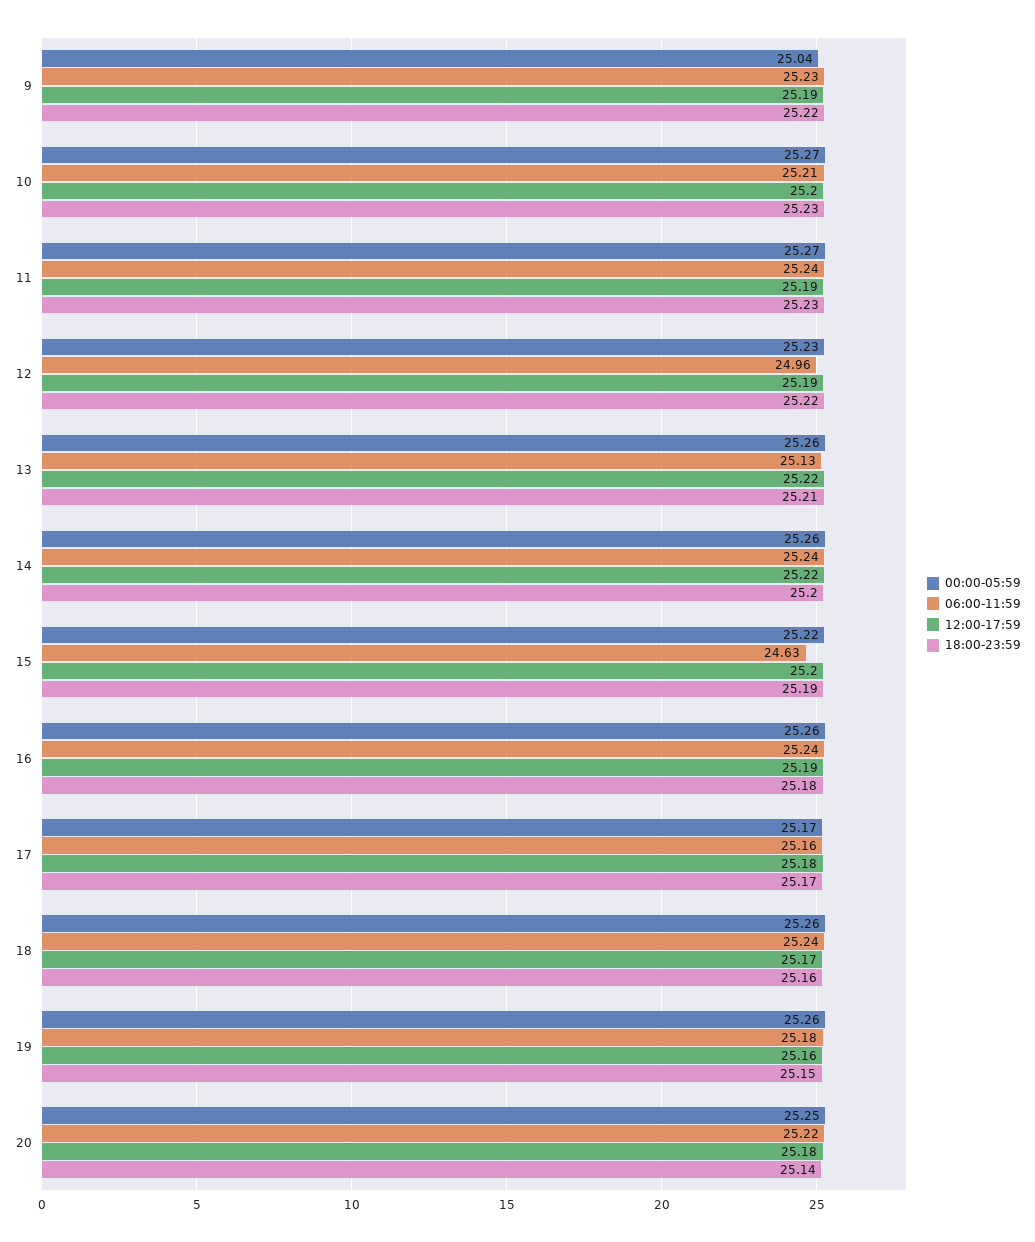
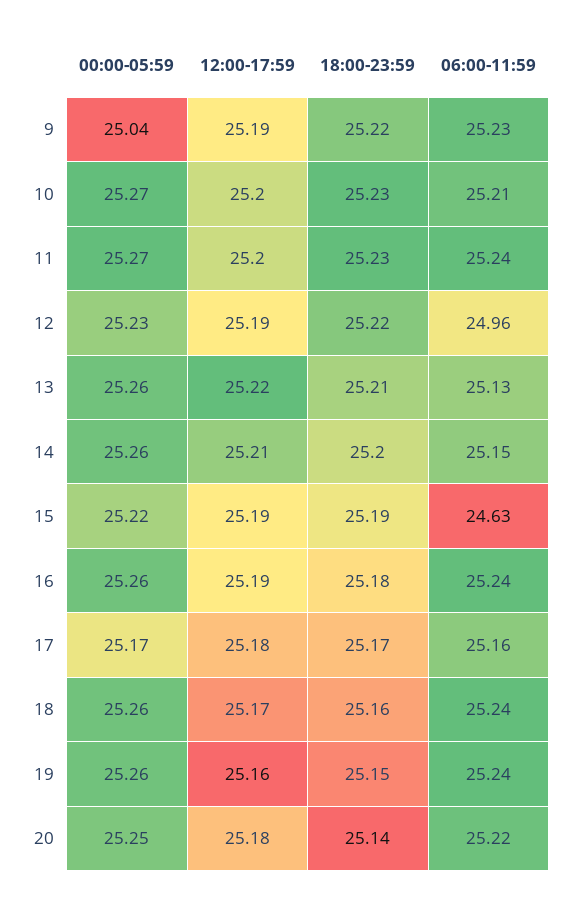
  {
    "00:00-05:59": {
      "9": 25.04,
      "10": 25.27,
      "11": 25.27,
      "12": 25.23,
      "13": 25.26,
      "14": 25.26,
      "15": 25.22,
      "16": 25.26,
      "17": 25.17,
      "18": 25.26,
      "19": 25.26,
      "20": 25.25
    },
    "06:00-11:59": {
      "9": 25.23,
      "10": 25.21,
      "11": 25.24,
      "12": 24.96,
      "13": 25.13,
-     "14": 25.24,
+     "14": 25.15,
      "15": 24.63,
      "16": 25.24,
      "17": 25.16,
      "18": 25.24,
-     "19": 25.18,
+     "19": 25.24,
      "20": 25.22
    },
    "12:00-17:59": {
      "9": 25.19,
      "10": 25.2,
-     "11": 25.19,
+     "11": 25.2,
      "12": 25.19,
      "13": 25.22,
-     "14": 25.22,
+     "14": 25.21,
-     "15": 25.2,
+     "15": 25.19,
      "16": 25.19,
      "17": 25.18,
      "18": 25.17,
      "19": 25.16,
      "20": 25.18
    },
    "18:00-23:59": {
      "9": 25.22,
      "10": 25.23,
      "11": 25.23,
      "12": 25.22,
      "13": 25.21,
      "14": 25.2,
      "15": 25.19,
      "16": 25.18,
      "17": 25.17,
      "18": 25.16,
      "19": 25.15,
      "20": 25.14
    }
  }

